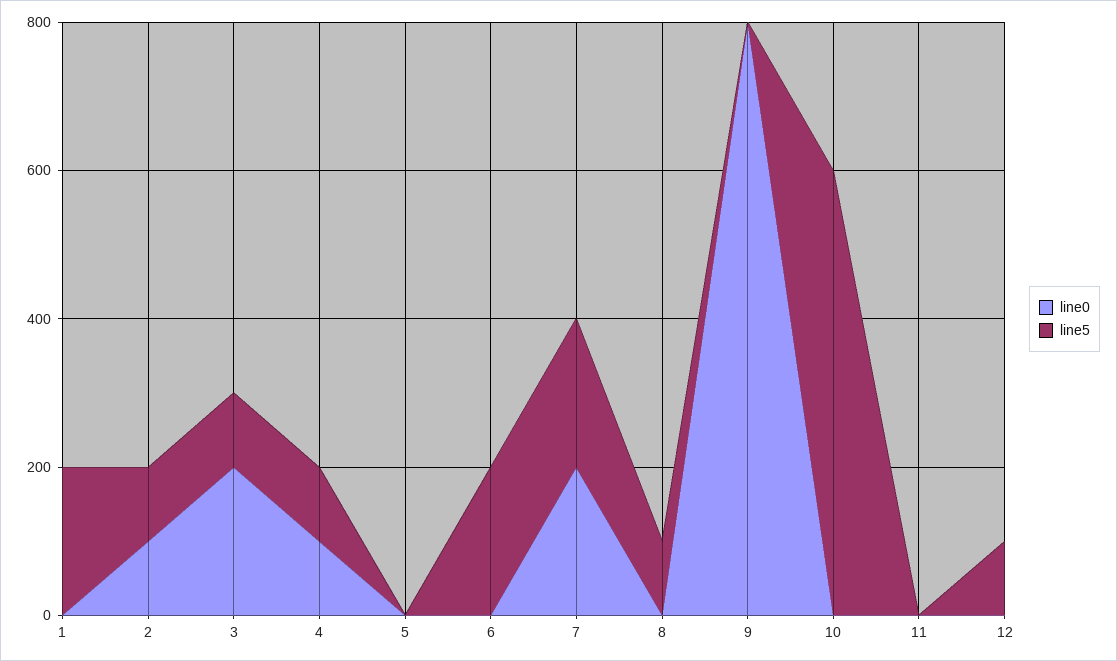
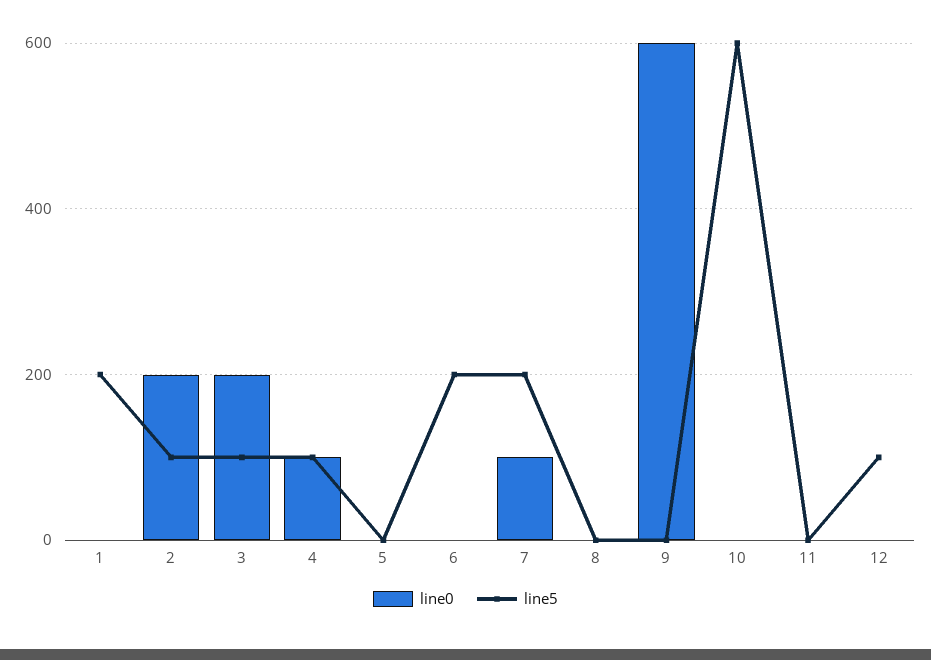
  {
    "line0": {
      "1": 0,
-     "2": 100,
+     "2": 200,
      "3": 200,
      "4": 100,
      "5": 0,
      "6": 0,
-     "7": 200,
+     "7": 100,
      "8": 0,
-     "9": 800,
+     "9": 600,
      "10": 0,
      "11": 0,
      "12": 0
    },
    "line5": {
      "1": 200,
      "2": 100,
      "3": 100,
      "4": 100,
      "5": 0,
      "6": 200,
      "7": 200,
-     "8": 100,
+     "8": 0,
      "9": 0,
      "10": 600,
      "11": 0,
      "12": 100
    }
  }

